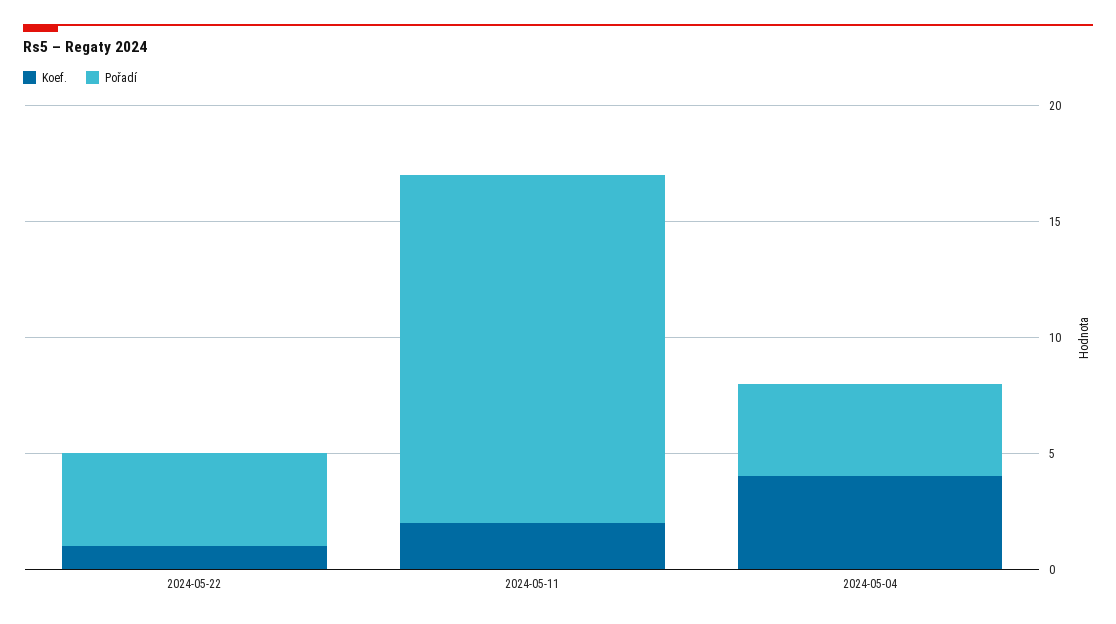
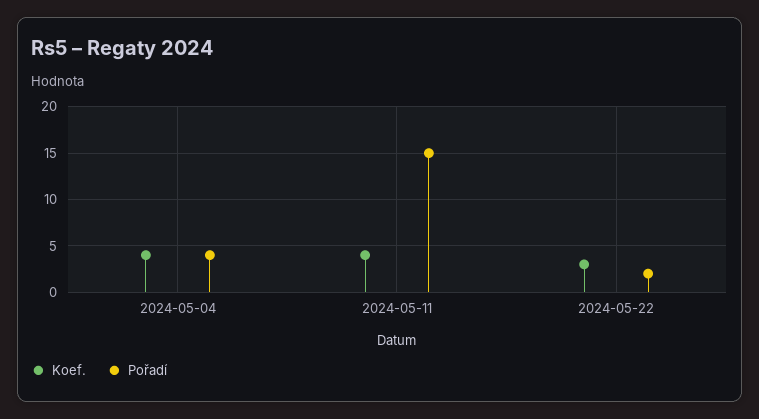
  {
    "Koef.": {
-     "2024-05-22": 1,
+     "2024-05-22": 3,
-     "2024-05-11": 2,
+     "2024-05-11": 4,
      "2024-05-04": 4
    },
    "Pořadí": {
-     "2024-05-22": 4,
+     "2024-05-22": 2,
      "2024-05-11": 15,
      "2024-05-04": 4
    }
  }

